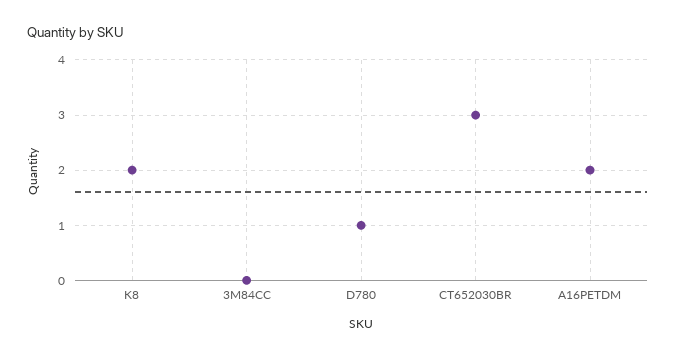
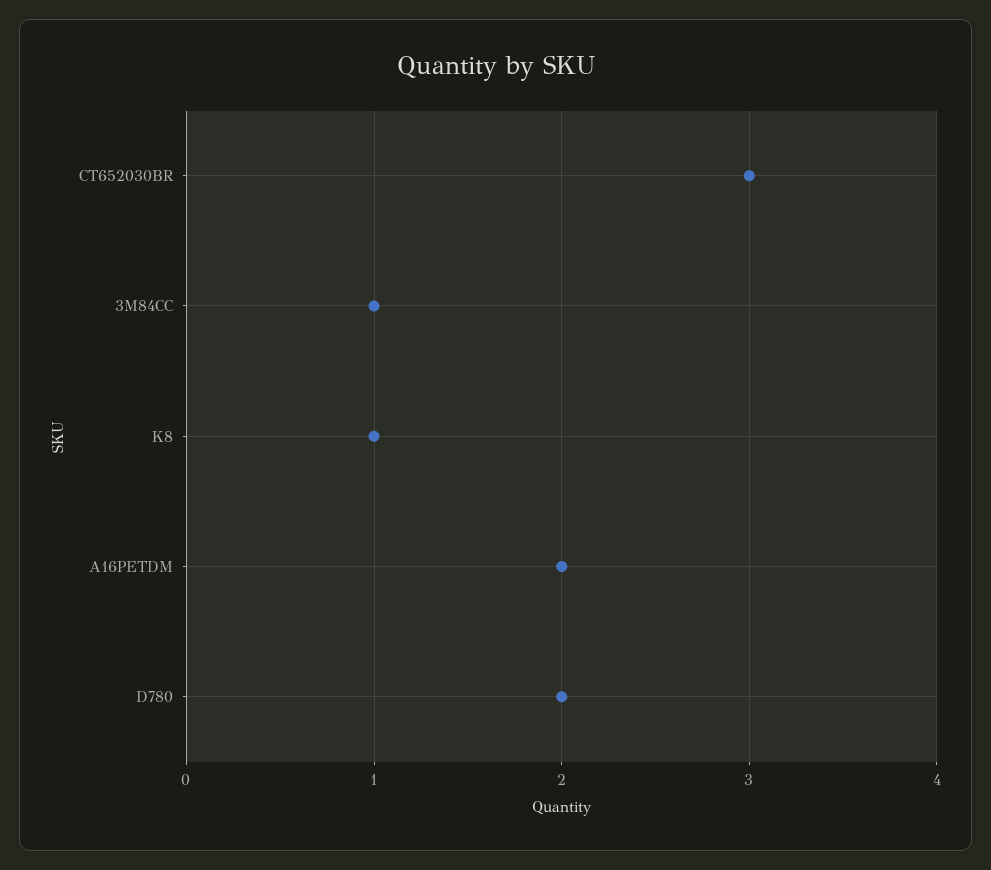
  {
-   "K8": 2,
+   "K8": 1,
-   "3M84CC": 0,
+   "3M84CC": 1,
-   "D780": 1,
+   "D780": 2,
    "CT652030BR": 3,
    "A16PETDM": 2
  }

